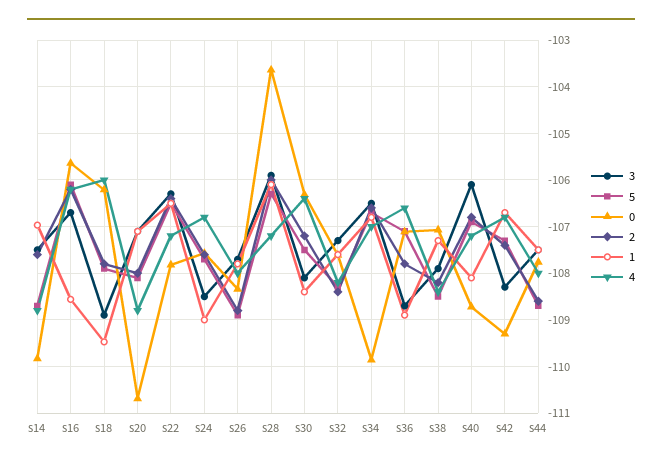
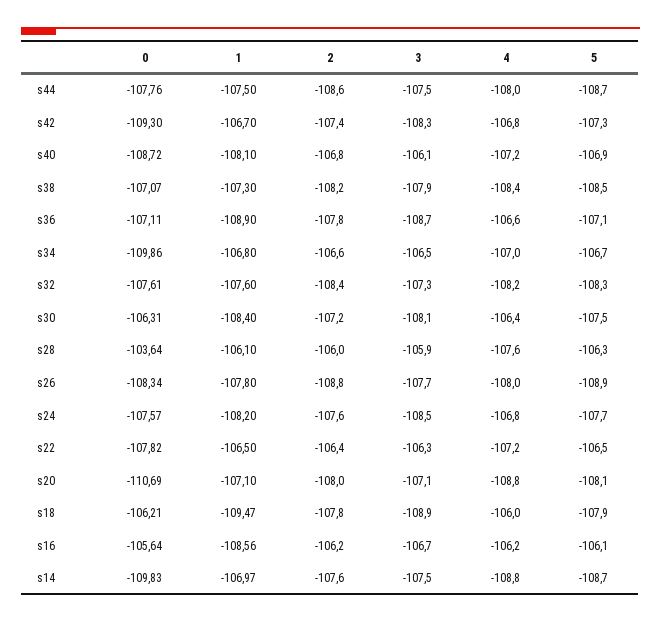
  {
    "3": {
      "s14": -107.5,
      "s16": -106.7,
      "s18": -108.9,
      "s20": -107.1,
      "s22": -106.3,
      "s24": -108.5,
      "s26": -107.7,
      "s28": -105.9,
      "s30": -108.1,
      "s32": -107.3,
      "s34": -106.5,
      "s36": -108.7,
      "s38": -107.9,
      "s40": -106.1,
      "s42": -108.3,
      "s44": -107.5
    },
    "5": {
      "s14": -108.7,
      "s16": -106.1,
      "s18": -107.9,
      "s20": -108.1,
      "s22": -106.5,
      "s24": -107.7,
      "s26": -108.9,
      "s28": -106.3,
      "s30": -107.5,
      "s32": -108.3,
      "s34": -106.7,
      "s36": -107.1,
      "s38": -108.5,
      "s40": -106.9,
      "s42": -107.3,
      "s44": -108.7
    },
    "0": {
      "s14": -109.83,
      "s16": -105.64,
      "s18": -106.21,
      "s20": -110.69,
      "s22": -107.82,
      "s24": -107.57,
      "s26": -108.34,
      "s28": -103.64,
      "s30": -106.31,
      "s32": -107.61,
      "s34": -109.86,
      "s36": -107.11,
      "s38": -107.07,
      "s40": -108.72,
      "s42": -109.3,
      "s44": -107.76
    },
    "2": {
      "s14": -107.6,
      "s16": -106.2,
      "s18": -107.8,
      "s20": -108,
      "s22": -106.4,
      "s24": -107.6,
      "s26": -108.8,
      "s28": -106,
      "s30": -107.2,
      "s32": -108.4,
      "s34": -106.6,
      "s36": -107.8,
      "s38": -108.2,
      "s40": -106.8,
      "s42": -107.4,
      "s44": -108.6
    },
    "1": {
      "s14": -106.97,
      "s16": -108.56,
      "s18": -109.47,
      "s20": -107.1,
      "s22": -106.5,
-     "s24": -109,
+     "s24": -108.2,
      "s26": -107.8,
      "s28": -106.1,
      "s30": -108.4,
      "s32": -107.6,
      "s34": -106.8,
      "s36": -108.9,
      "s38": -107.3,
      "s40": -108.1,
      "s42": -106.7,
      "s44": -107.5
    },
    "4": {
      "s14": -108.8,
      "s16": -106.2,
      "s18": -106,
      "s20": -108.8,
      "s22": -107.2,
      "s24": -106.8,
      "s26": -108,
-     "s28": -107.2,
+     "s28": -107.6,
      "s30": -106.4,
      "s32": -108.2,
      "s34": -107,
      "s36": -106.6,
      "s38": -108.4,
      "s40": -107.2,
      "s42": -106.8,
      "s44": -108
    }
  }

